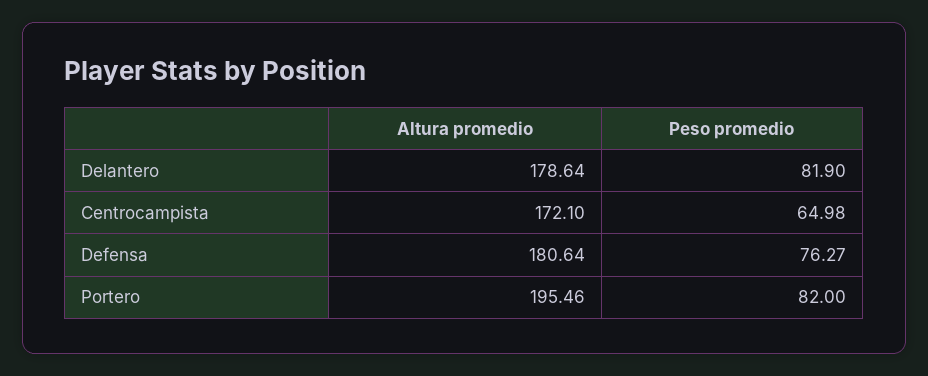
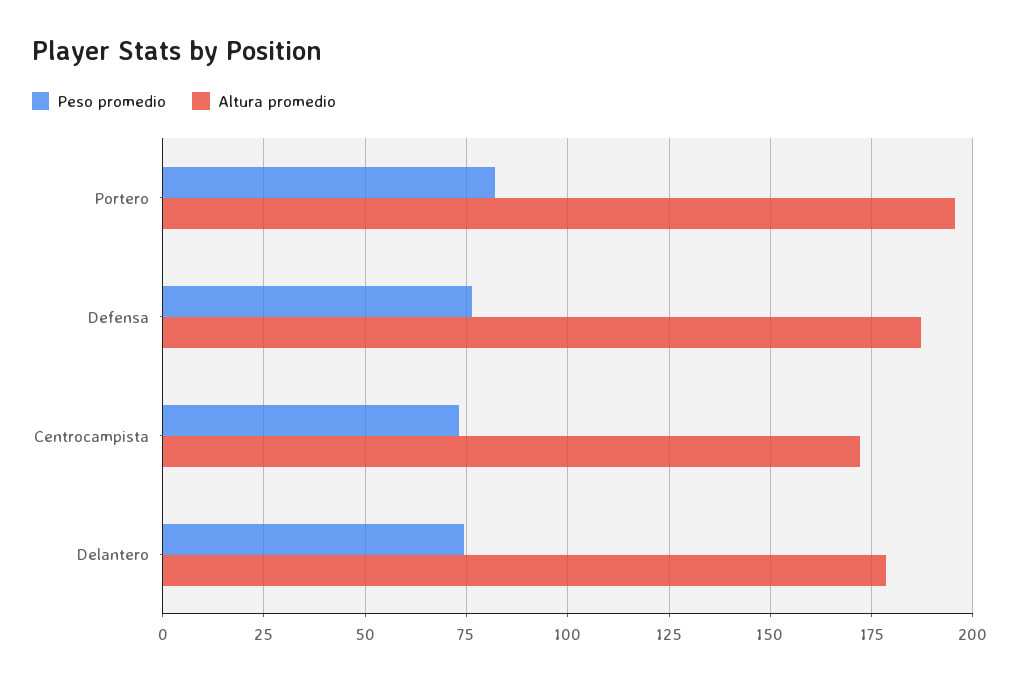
  {
    "Altura promedio": {
      "Delantero": 178.64,
      "Centrocampista": 172.1,
-     "Defensa": 180.64,
+     "Defensa": 187.5,
      "Portero": 195.46
    },
    "Peso promedio": {
-     "Delantero": 81.9,
+     "Delantero": 75,
-     "Centrocampista": 64.98,
+     "Centrocampista": 72.5,
      "Defensa": 76.27,
      "Portero": 82
    }
  }

